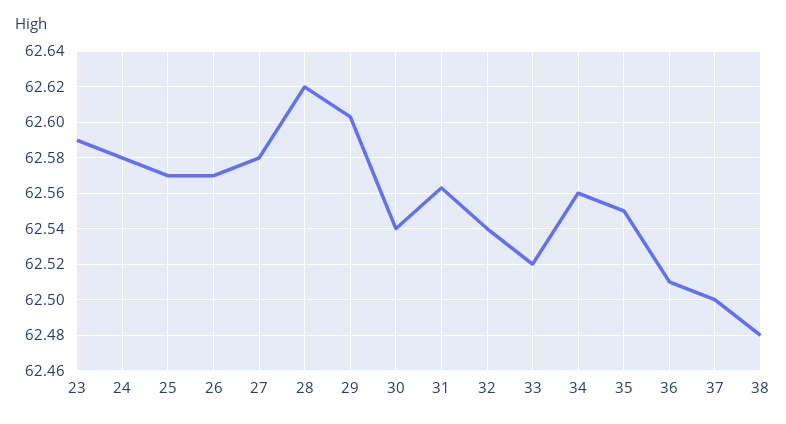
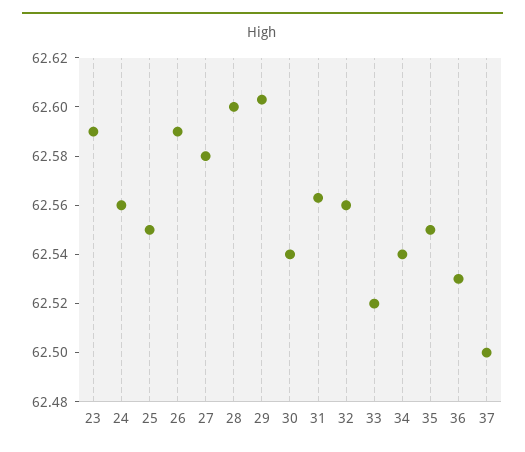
  {
    "23": 62.59,
-   "24": 62.58,
+   "24": 62.56,
-   "25": 62.57,
+   "25": 62.55,
-   "26": 62.57,
+   "26": 62.59,
    "27": 62.58,
-   "28": 62.62,
+   "28": 62.6,
    "29": 62.605,
    "30": 62.54,
    "31": 62.565,
-   "32": 62.54,
+   "32": 62.56,
    "33": 62.52,
-   "34": 62.56,
+   "34": 62.54,
    "35": 62.55,
-   "36": 62.51,
+   "36": 62.53,
-   "37": 62.5,
+   "37": 62.5
-   "38": 62.48
  }

